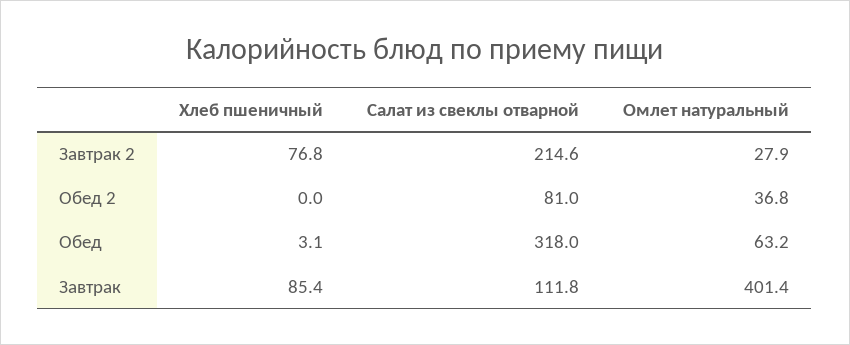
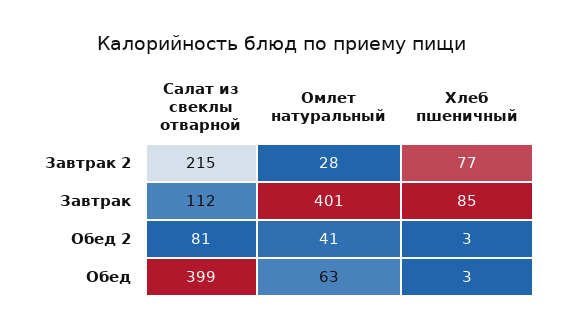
  {
    "Хлеб пшеничный": {
      "Завтрак 2": 76.8,
-     "Обед 2": 0,
+     "Обед 2": 3,
      "Обед": 3.1,
      "Завтрак": 85.4
    },
    "Салат из свеклы отварной": {
      "Завтрак 2": 214.6,
      "Обед 2": 81,
-     "Обед": 318,
+     "Обед": 399,
      "Завтрак": 111.8
    },
    "Омлет натуральный": {
      "Завтрак 2": 27.9,
-     "Обед 2": 36.8,
+     "Обед 2": 41,
      "Обед": 63.2,
      "Завтрак": 401.4
    }
  }

